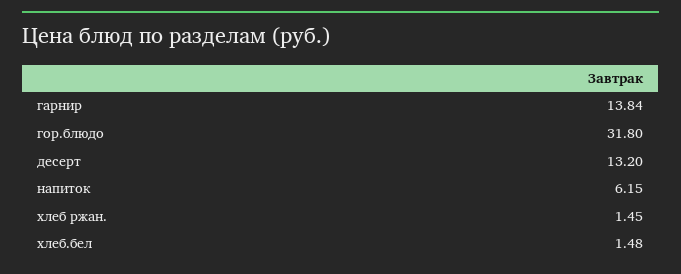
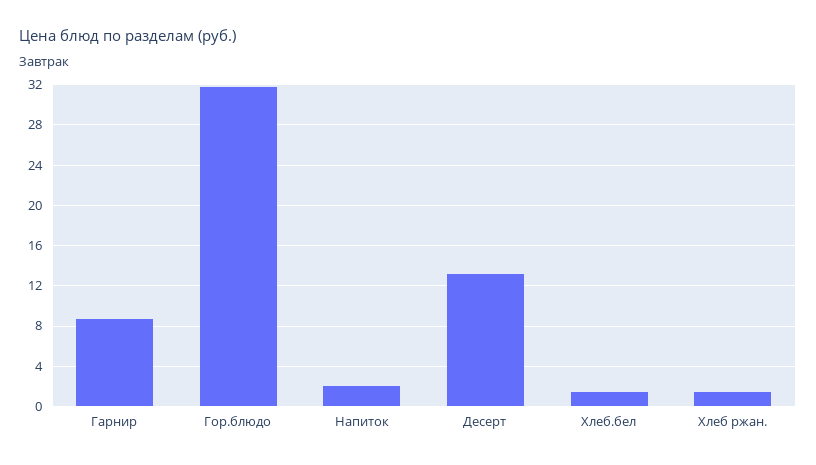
  {
-   "гарнир": 13.84,
+   "гарнир": 9,
    "гор.блюдо": 31.8,
    "десерт": 13.2,
-   "напиток": 6.15,
+   "напиток": 2,
    "хлеб ржан.": 1.45,
    "хлеб.бел": 1.48
  }

